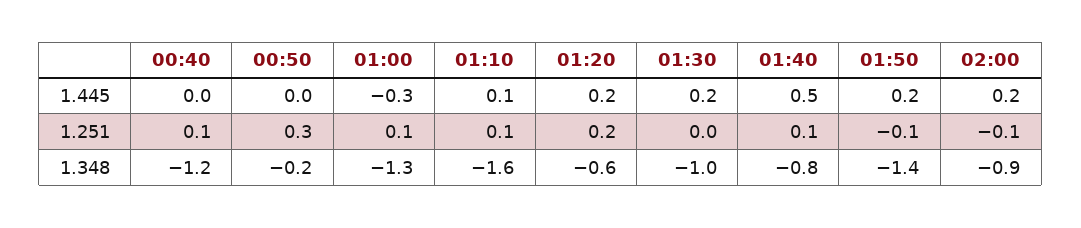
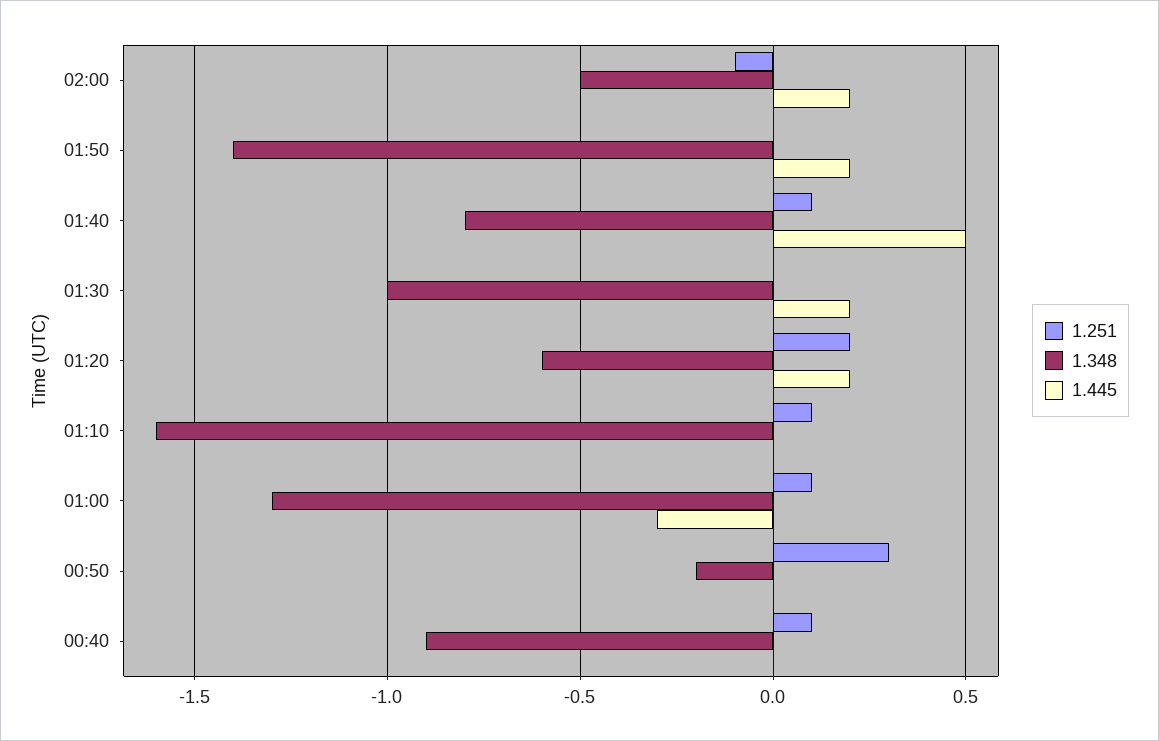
  {
    "1.445": {
      "00:40": 0,
      "00:50": 0,
      "01:00": -0.3,
-     "01:10": 0.1,
+     "01:10": 0,
      "01:20": 0.2,
      "01:30": 0.2,
      "01:40": 0.5,
      "01:50": 0.2,
      "02:00": 0.2
    },
    "1.251": {
      "00:40": 0.1,
      "00:50": 0.3,
      "01:00": 0.1,
      "01:10": 0.1,
      "01:20": 0.2,
      "01:30": 0,
      "01:40": 0.1,
-     "01:50": -0.1,
+     "01:50": 0,
      "02:00": -0.1
    },
    "1.348": {
-     "00:40": -1.2,
+     "00:40": -0.9,
      "00:50": -0.2,
      "01:00": -1.3,
      "01:10": -1.6,
      "01:20": -0.6,
      "01:30": -1,
      "01:40": -0.8,
      "01:50": -1.4,
-     "02:00": -0.9
+     "02:00": -0.5
    }
  }

